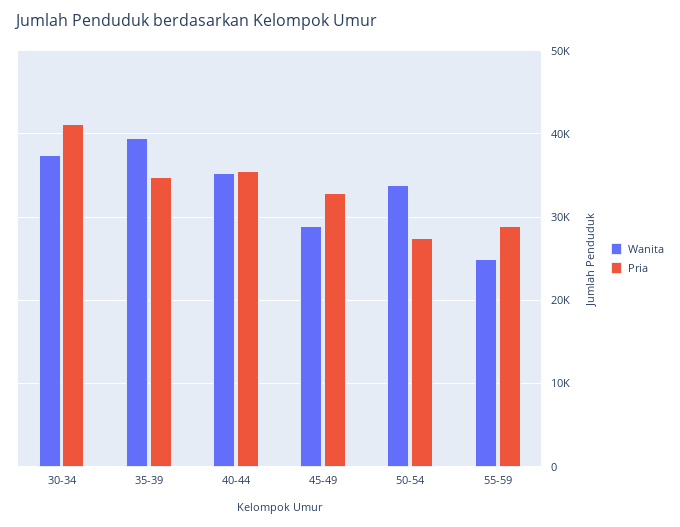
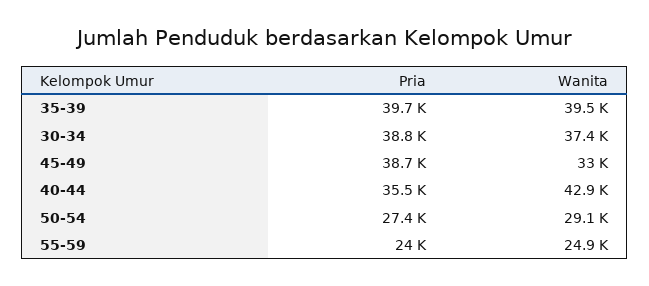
  {
    "Wanita": {
      "30-34": 37400,
      "35-39": 39500,
-     "40-44": 35000,
+     "40-44": 42900,
-     "45-49": 29000,
+     "45-49": 33000,
-     "50-54": 34000,
+     "50-54": 29100,
      "55-59": 24900
    },
    "Pria": {
-     "30-34": 41000,
+     "30-34": 38800,
-     "35-39": 35000,
+     "35-39": 39700,
      "40-44": 35500,
-     "45-49": 33000,
+     "45-49": 38700,
      "50-54": 27400,
-     "55-59": 29000
+     "55-59": 24000
    }
  }

